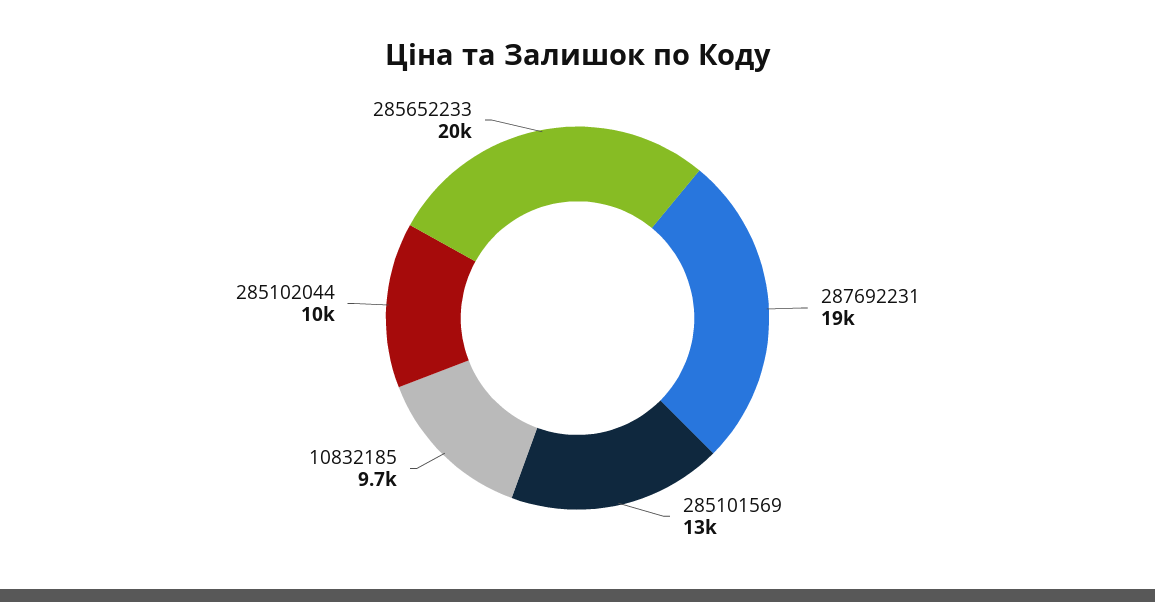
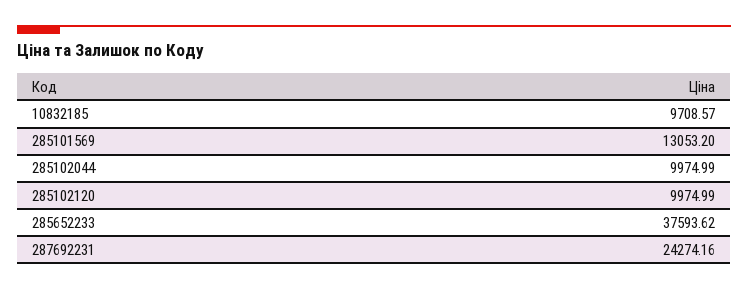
  {
-   "287692231": 19000,
+   "287692231": 24274.16,
    "285101569": 13053.2,
    "10832185": 9708.57,
    "285102044": 9974.99,
-   "285652233": 20000
+   "285652233": 37593.62,
+   "285102120": 9974.99
  }

